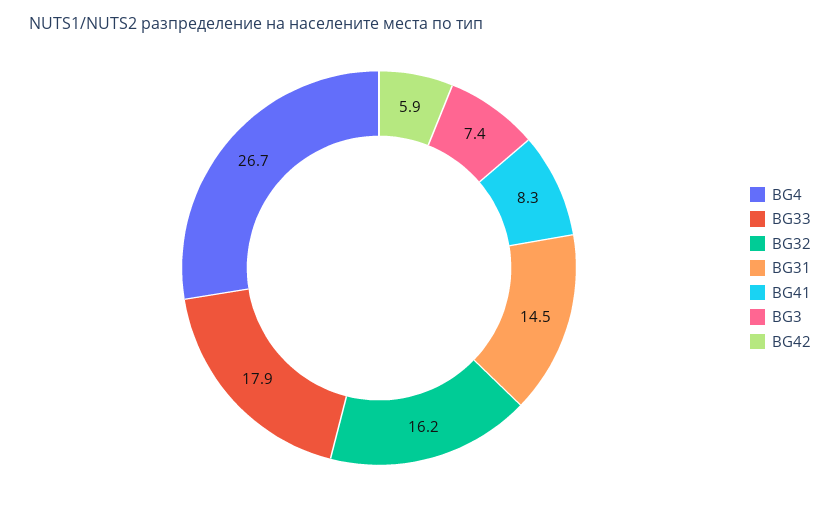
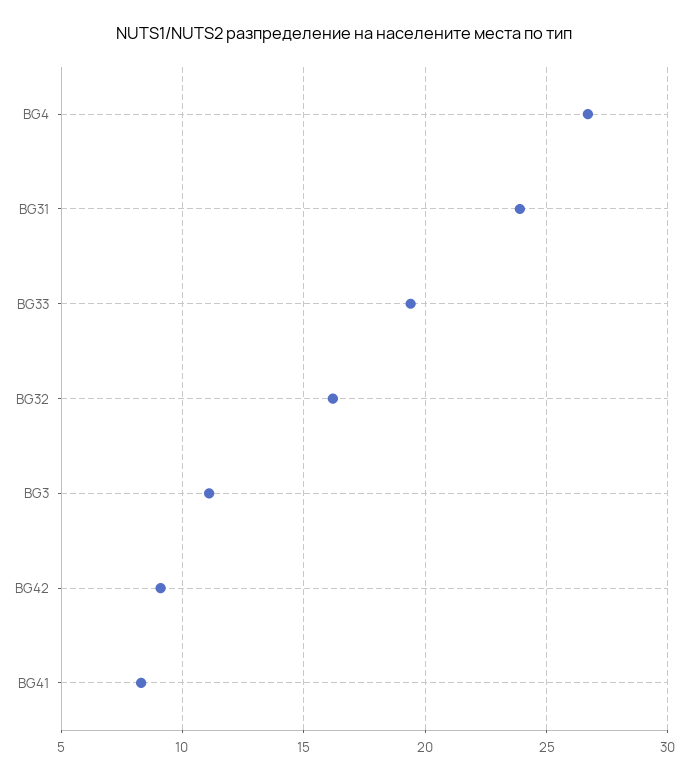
  {
    "BG4": 26.7,
-   "BG33": 17.9,
+   "BG33": 19.5,
    "BG32": 16.2,
-   "BG31": 14.5,
+   "BG31": 24,
    "BG41": 8.3,
-   "BG3": 7.4,
+   "BG3": 11,
-   "BG42": 5.9
+   "BG42": 9
  }

